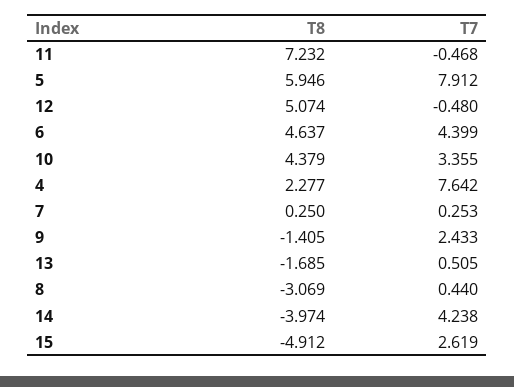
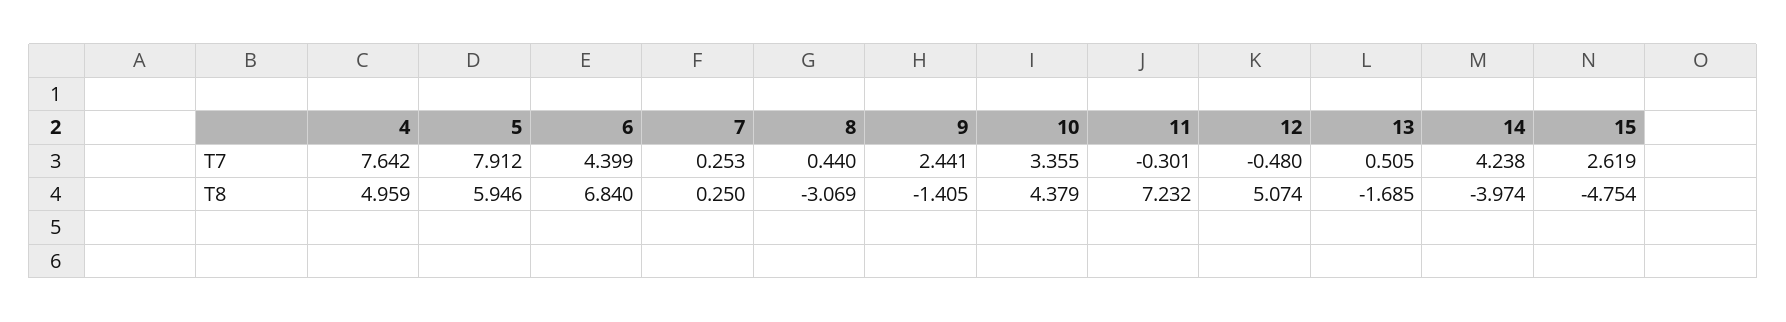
  {
    "T8": {
      "11": 7.232,
      "5": 5.946,
      "12": 5.074,
-     "6": 4.637,
+     "6": 6.84,
      "10": 4.379,
-     "4": 2.277,
+     "4": 4.959,
      "7": 0.25,
      "9": -1.405,
      "13": -1.685,
      "8": -3.069,
      "14": -3.974,
-     "15": -4.912
+     "15": -4.754
    },
    "T7": {
-     "11": -0.468,
+     "11": -0.301,
      "5": 7.912,
      "12": -0.48,
      "6": 4.399,
      "10": 3.355,
      "4": 7.642,
      "7": 0.253,
-     "9": 2.433,
+     "9": 2.441,
      "13": 0.505,
      "8": 0.44,
      "14": 4.238,
      "15": 2.619
    }
  }

